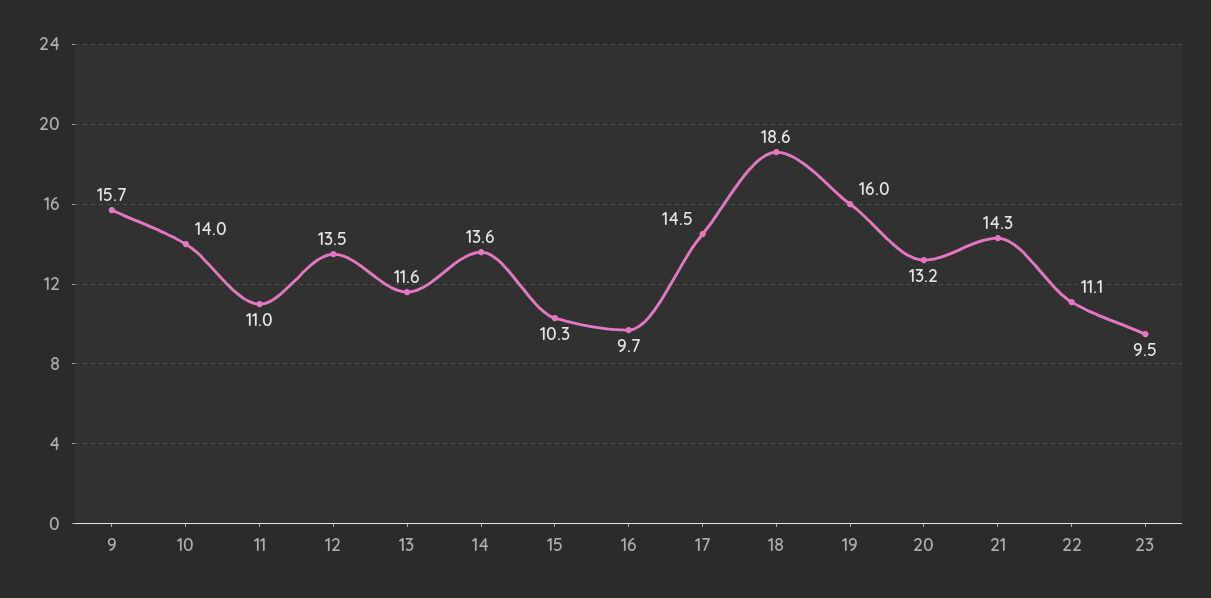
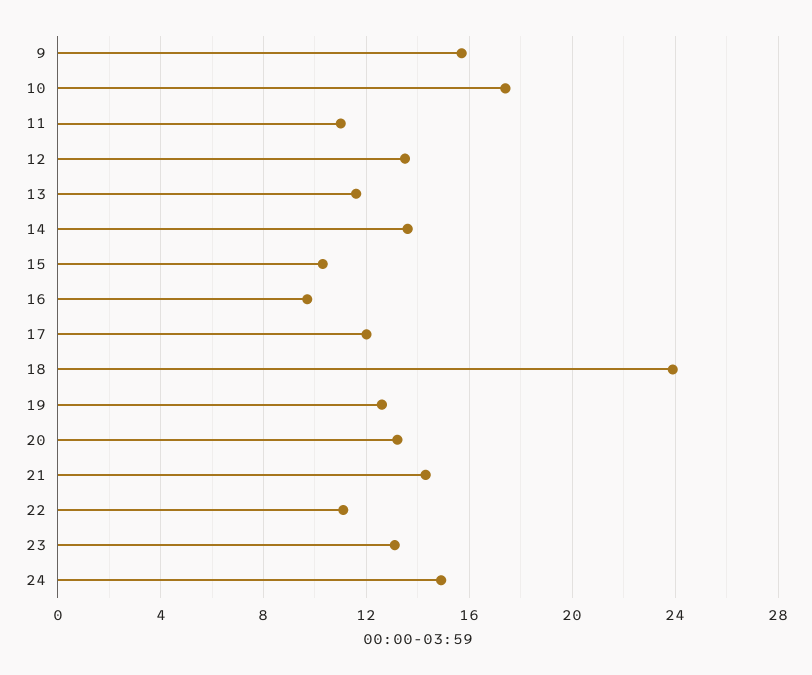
  {
    "9": 15.7,
-   "10": 14,
+   "10": 17.5,
    "11": 11,
    "12": 13.5,
    "13": 11.6,
    "14": 13.6,
    "15": 10.3,
    "16": 9.7,
-   "17": 14.5,
+   "17": 12,
-   "18": 18.6,
+   "18": 24,
-   "19": 16,
+   "19": 12.5,
    "20": 13.2,
    "21": 14.3,
    "22": 11.1,
-   "23": 9.5
+   "23": 13,
+   "24": 15
  }

